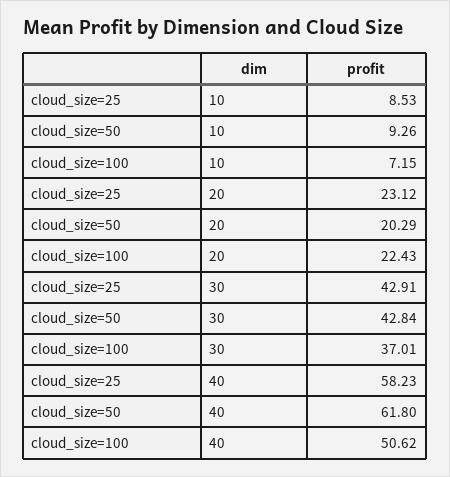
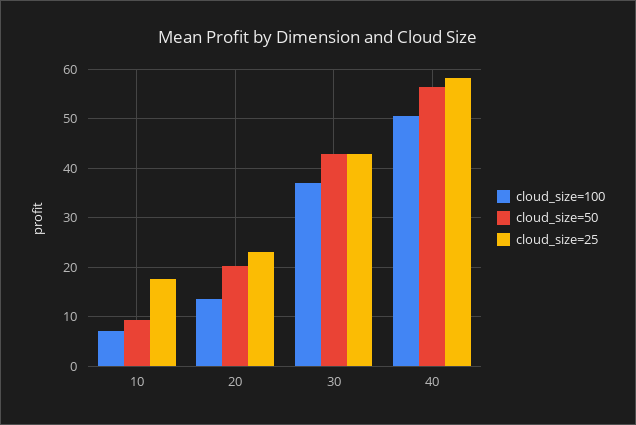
  {
    "cloud_size=25": {
-     "10": 8.53,
+     "10": 18,
      "20": 23.12,
      "30": 42.91,
      "40": 58.23
    },
    "cloud_size=50": {
      "10": 9.26,
      "20": 20.29,
      "30": 42.84,
-     "40": 61.8
+     "40": 56
    },
    "cloud_size=100": {
      "10": 7.15,
-     "20": 22.43,
+     "20": 14,
      "30": 37.01,
      "40": 50.62
    }
  }

